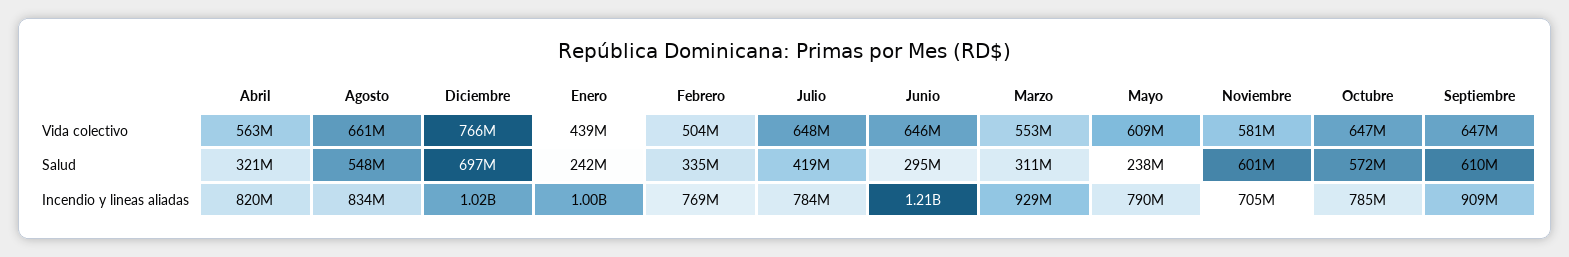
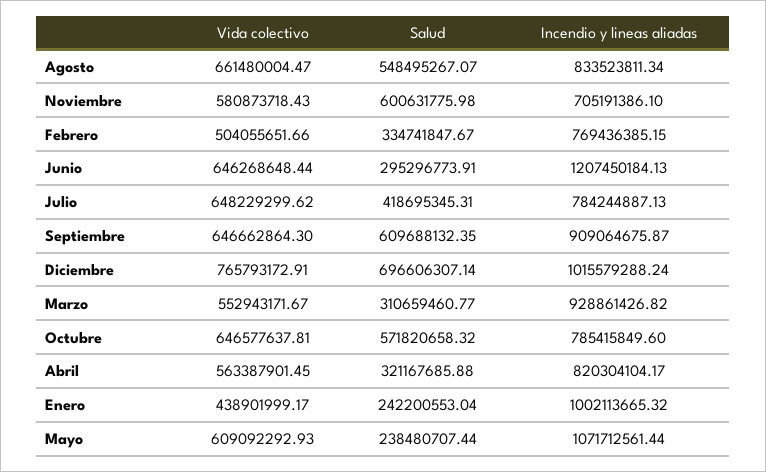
  {
    "Abril": {
      "Vida colectivo": 563387901.45,
      "Salud": 321167685.88,
      "Incendio y lineas aliadas": 820304104.17
    },
    "Agosto": {
      "Vida colectivo": 661480004.47,
      "Salud": 548495267.07,
      "Incendio y lineas aliadas": 833523811.34
    },
    "Diciembre": {
      "Vida colectivo": 765793172.91,
      "Salud": 696606307.14,
      "Incendio y lineas aliadas": 1015579288.24
    },
    "Enero": {
      "Vida colectivo": 438901999.17,
      "Salud": 242200553.04,
      "Incendio y lineas aliadas": 1002113665.32
    },
    "Febrero": {
      "Vida colectivo": 504055651.66,
      "Salud": 334741847.67,
      "Incendio y lineas aliadas": 769436385.15
    },
    "Julio": {
      "Vida colectivo": 648229299.62,
      "Salud": 418695345.31,
      "Incendio y lineas aliadas": 784244887.13
    },
    "Junio": {
      "Vida colectivo": 646268648.44,
      "Salud": 295296773.91,
      "Incendio y lineas aliadas": 1207450184.13
    },
    "Marzo": {
      "Vida colectivo": 552943171.67,
      "Salud": 310659460.77,
      "Incendio y lineas aliadas": 928861426.82
    },
    "Mayo": {
      "Vida colectivo": 609092292.93,
      "Salud": 238480707.44,
-     "Incendio y lineas aliadas": 790000000
+     "Incendio y lineas aliadas": 1071712561.44
    },
    "Noviembre": {
      "Vida colectivo": 580873718.43,
      "Salud": 600631775.98,
      "Incendio y lineas aliadas": 705191386.1
    },
    "Octubre": {
      "Vida colectivo": 646577637.81,
      "Salud": 571820658.32,
      "Incendio y lineas aliadas": 785415849.6
    },
    "Septiembre": {
      "Vida colectivo": 646662864.3,
      "Salud": 609688132.35,
      "Incendio y lineas aliadas": 909064675.87
    }
  }

